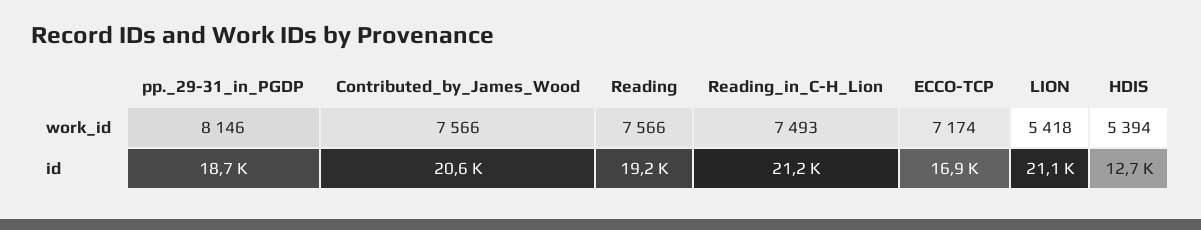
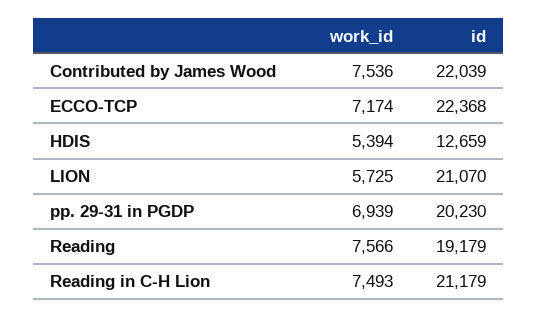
  {
    "pp._29-31_in_PGDP": {
-     "work_id": 8146,
+     "work_id": 6939,
-     "id": 18700
+     "id": 20230
    },
    "Contributed_by_James_Wood": {
-     "work_id": 7566,
+     "work_id": 7536,
-     "id": 20600
+     "id": 22039
    },
    "Reading": {
      "work_id": 7566,
      "id": 19179
    },
    "Reading_in_C-H_Lion": {
      "work_id": 7493,
      "id": 21179
    },
    "ECCO-TCP": {
      "work_id": 7174,
-     "id": 16900
+     "id": 22368
    },
    "LION": {
-     "work_id": 5418,
+     "work_id": 5725,
      "id": 21070
    },
    "HDIS": {
      "work_id": 5394,
      "id": 12659
    }
  }

